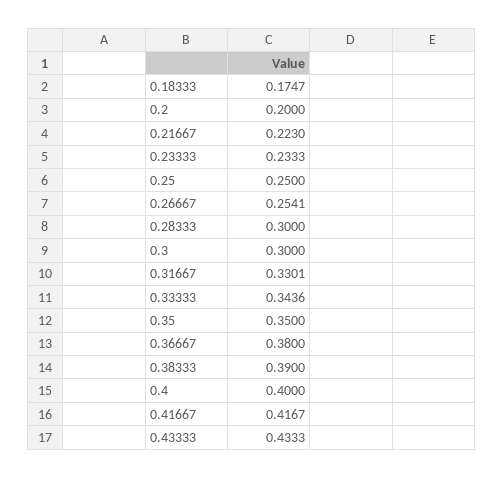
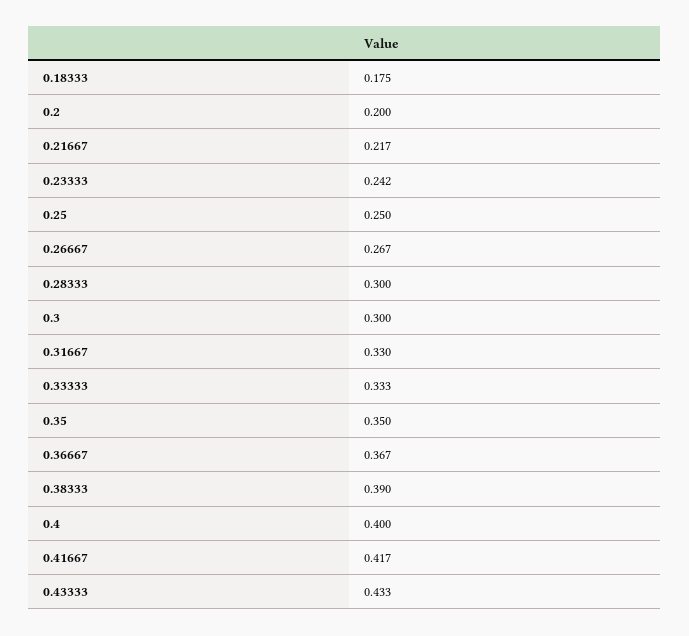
  {
    "0.18333": 0.1747,
    "0.2": 0.2,
-   "0.21667": 0.223,
+   "0.21667": 0.217,
-   "0.23333": 0.2333,
+   "0.23333": 0.242,
    "0.25": 0.25,
-   "0.26667": 0.2541,
+   "0.26667": 0.267,
    "0.28333": 0.3,
    "0.3": 0.3,
    "0.31667": 0.3301,
-   "0.33333": 0.3436,
+   "0.33333": 0.333,
    "0.35": 0.35,
-   "0.36667": 0.38,
+   "0.36667": 0.367,
    "0.38333": 0.39,
    "0.4": 0.4,
    "0.41667": 0.4167,
    "0.43333": 0.4333
  }

